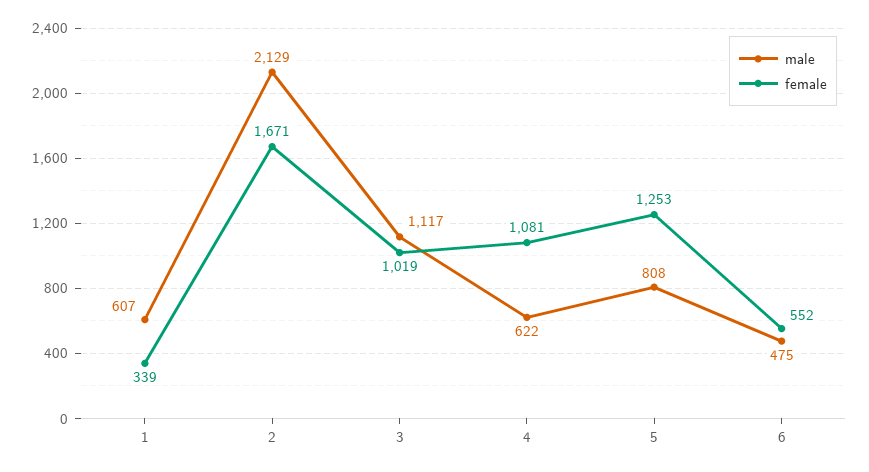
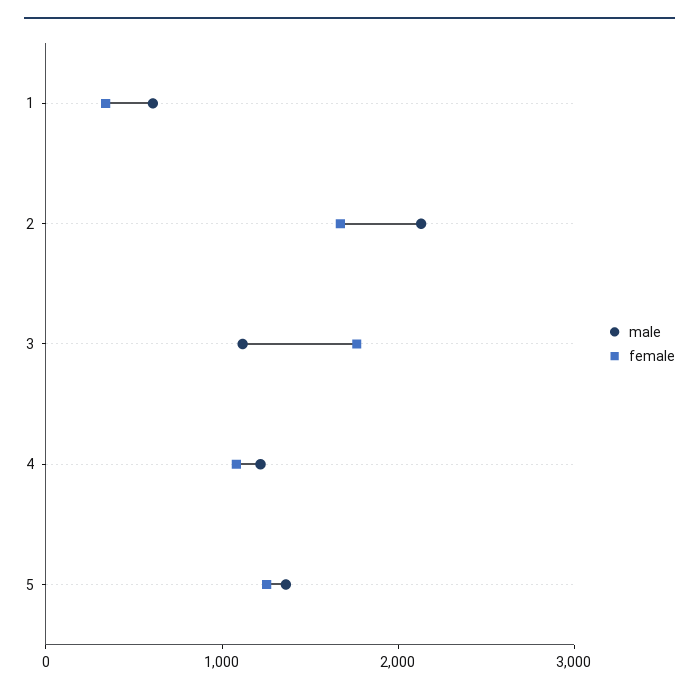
  {
    "male": {
      "1": 607,
      "2": 2129,
      "3": 1117,
-     "4": 622,
+     "4": 1200,
-     "5": 808,
+     "5": 1400
-     "6": 475
    },
    "female": {
      "1": 339,
      "2": 1671,
-     "3": 1019,
+     "3": 1800,
      "4": 1081,
-     "5": 1253,
+     "5": 1253
-     "6": 552
    }
  }

